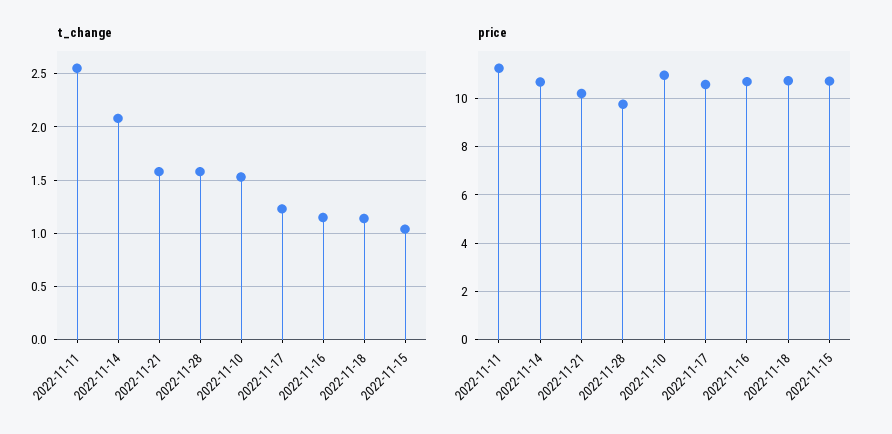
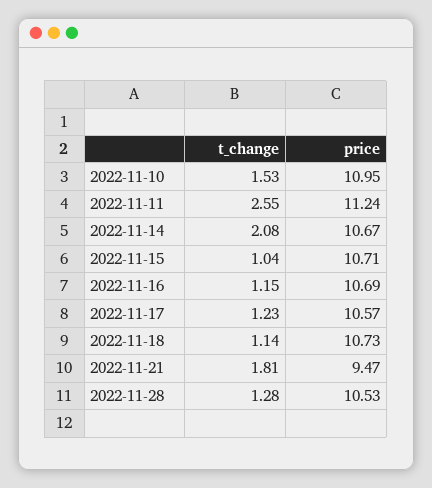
  {
    "t_change": {
      "2022-11-11": 2.55,
      "2022-11-14": 2.08,
-     "2022-11-21": 1.6,
+     "2022-11-21": 1.81,
-     "2022-11-28": 1.6,
+     "2022-11-28": 1.28,
      "2022-11-10": 1.53,
      "2022-11-17": 1.23,
      "2022-11-16": 1.15,
      "2022-11-18": 1.14,
      "2022-11-15": 1.04
    },
    "price": {
      "2022-11-11": 11.24,
      "2022-11-14": 10.67,
-     "2022-11-21": 10.25,
+     "2022-11-21": 9.47,
-     "2022-11-28": 9.75,
+     "2022-11-28": 10.53,
      "2022-11-10": 10.95,
      "2022-11-17": 10.57,
      "2022-11-16": 10.69,
      "2022-11-18": 10.73,
      "2022-11-15": 10.71
    }
  }

